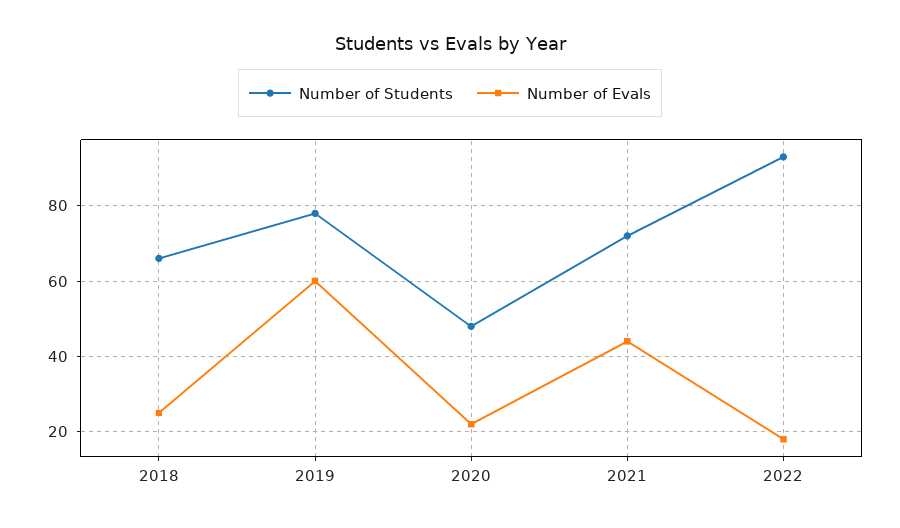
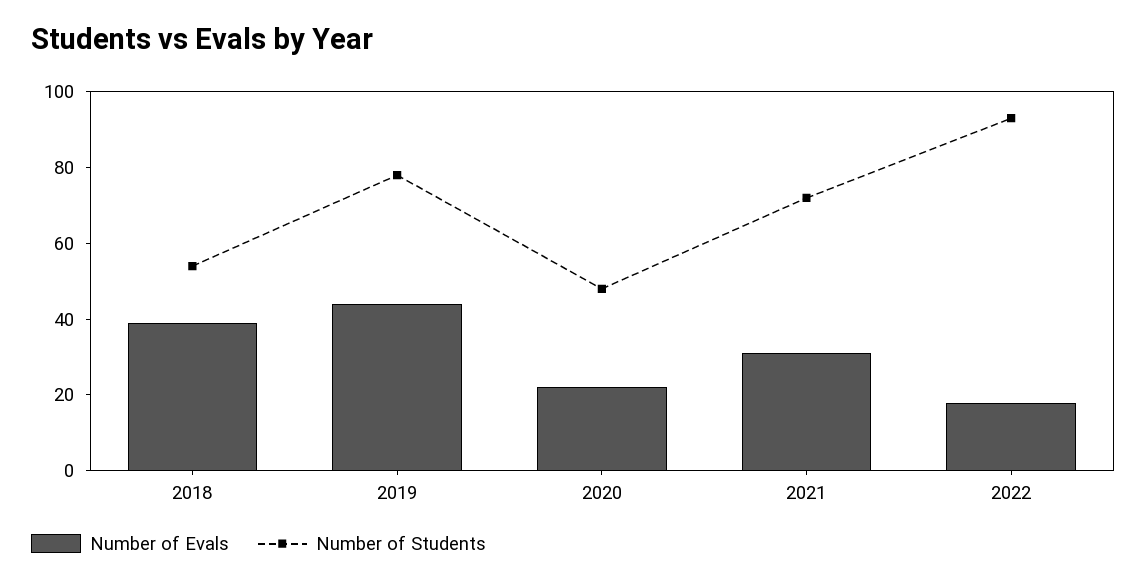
  {
    "Number of Students": {
-     "2018": 65,
+     "2018": 55,
      "2019": 80,
      "2020": 50,
      "2021": 70,
      "2022": 95
    },
    "Number of Evals": {
-     "2018": 25,
+     "2018": 40,
-     "2019": 60,
+     "2019": 45,
      "2020": 20,
-     "2021": 45,
+     "2021": 30,
      "2022": 20
    }
  }

